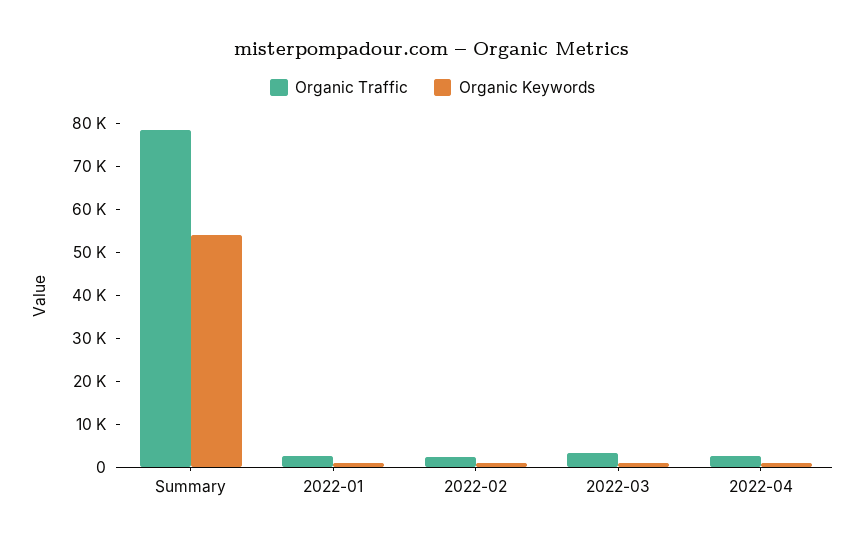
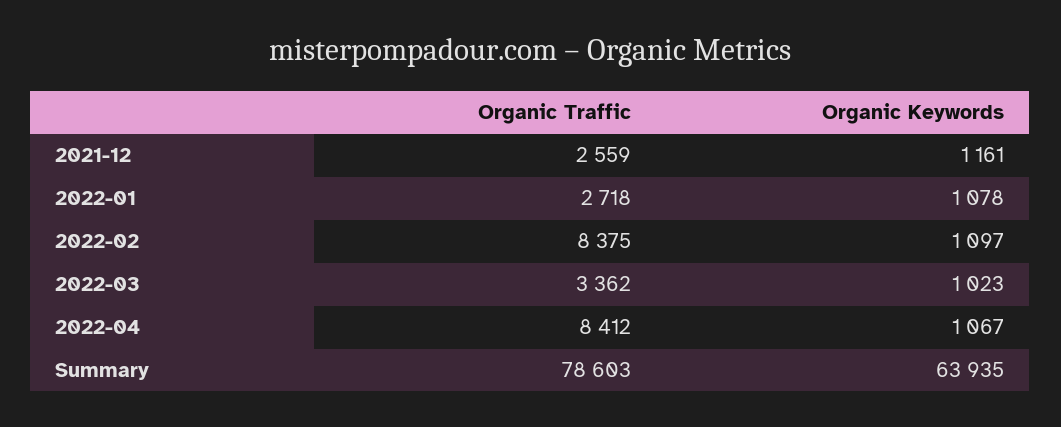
  {
    "Organic Traffic": {
      "Summary": 78603,
      "2022-01": 2718,
-     "2022-02": 2000,
+     "2022-02": 8375,
      "2022-03": 3362,
-     "2022-04": 2000
+     "2022-04": 8412,
+     "2021-12": 2559
    },
    "Organic Keywords": {
-     "Summary": 54000,
+     "Summary": 63935,
      "2022-01": 1078,
      "2022-02": 1097,
      "2022-03": 1023,
-     "2022-04": 1067
+     "2022-04": 1067,
+     "2021-12": 1161
    }
  }

